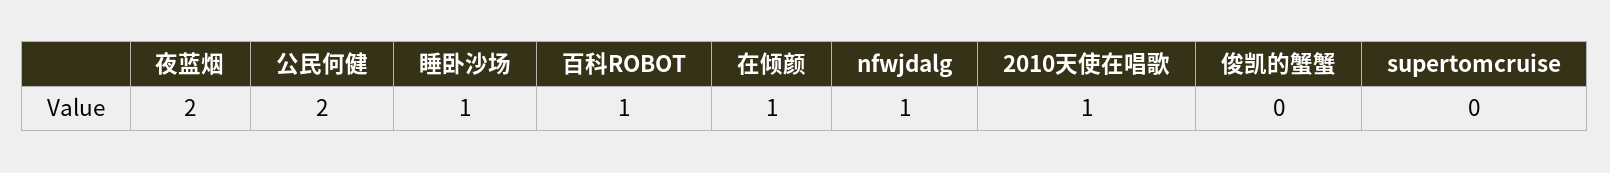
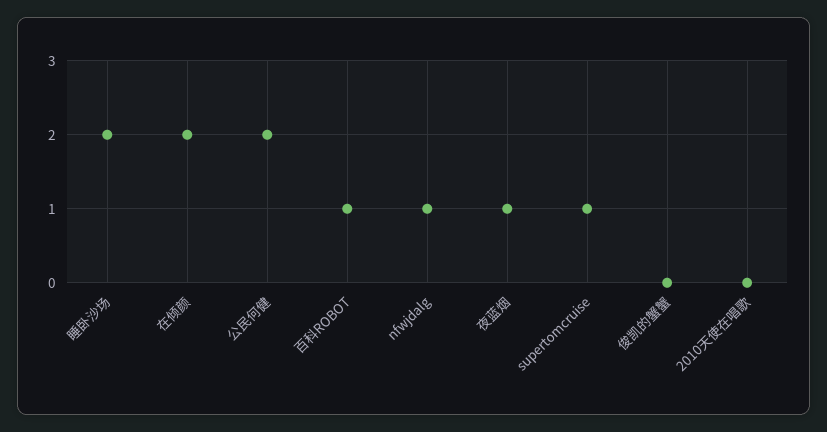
  {
-   "夜蓝烟": 2,
+   "夜蓝烟": 1,
    "公民何健": 2,
-   "睡卧沙场": 1,
+   "睡卧沙场": 2,
    "百科ROBOT": 1,
-   "在倾颜": 1,
+   "在倾颜": 2,
    "nfwjdalg": 1,
-   "2010天使在唱歌": 1,
+   "2010天使在唱歌": 0,
    "俊凯的蟹蟹": 0,
-   "supertomcruise": 0
+   "supertomcruise": 1
  }

